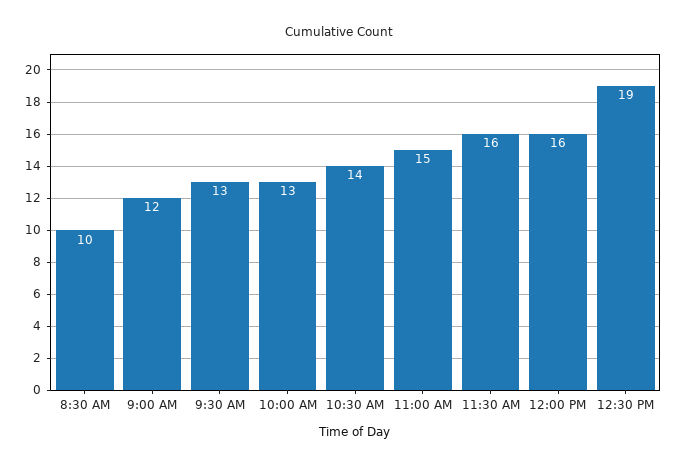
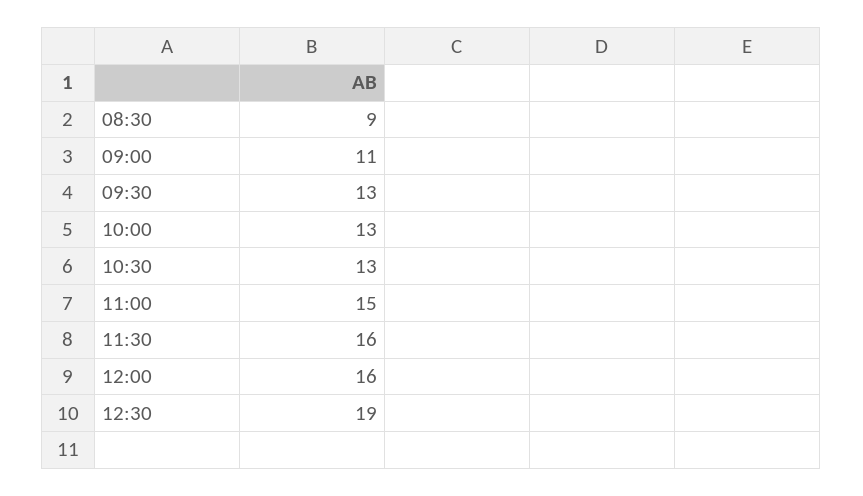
  {
-   "8:30 AM": 10,
+   "8:30 AM": 9,
-   "9:00 AM": 12,
+   "9:00 AM": 11,
    "9:30 AM": 13,
    "10:00 AM": 13,
-   "10:30 AM": 14,
+   "10:30 AM": 13,
    "11:00 AM": 15,
    "11:30 AM": 16,
    "12:00 PM": 16,
    "12:30 PM": 19
  }

